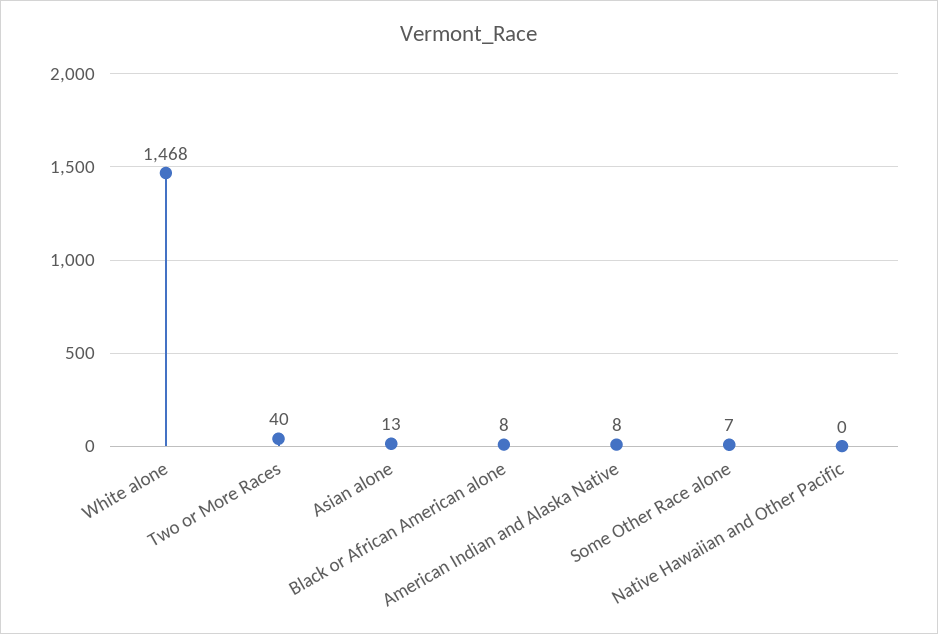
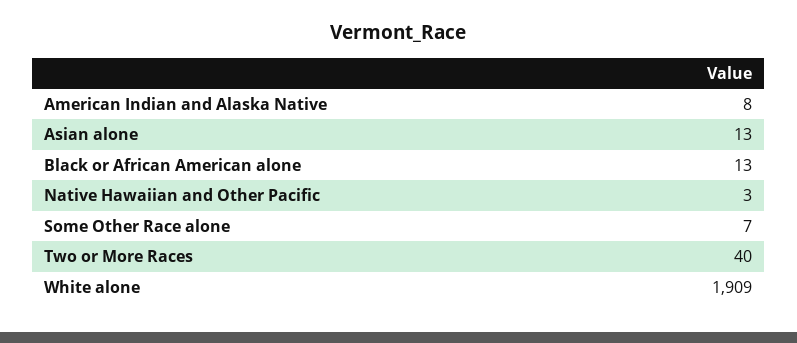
  {
-   "White alone": 1468,
+   "White alone": 1909,
    "Two or More Races": 40,
    "Asian alone": 13,
-   "Black or African American alone": 8,
+   "Black or African American alone": 13,
    "American Indian and Alaska Native": 8,
    "Some Other Race alone": 7,
-   "Native Hawaiian and Other Pacific": 0
+   "Native Hawaiian and Other Pacific": 3
  }

